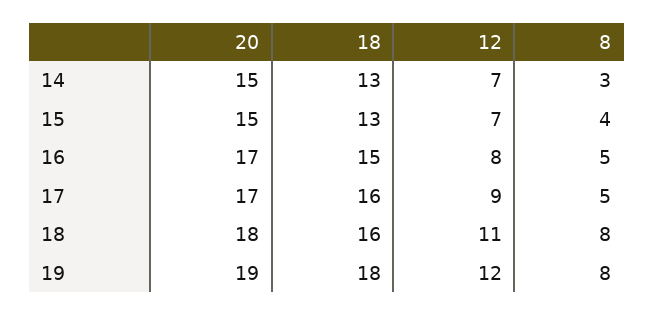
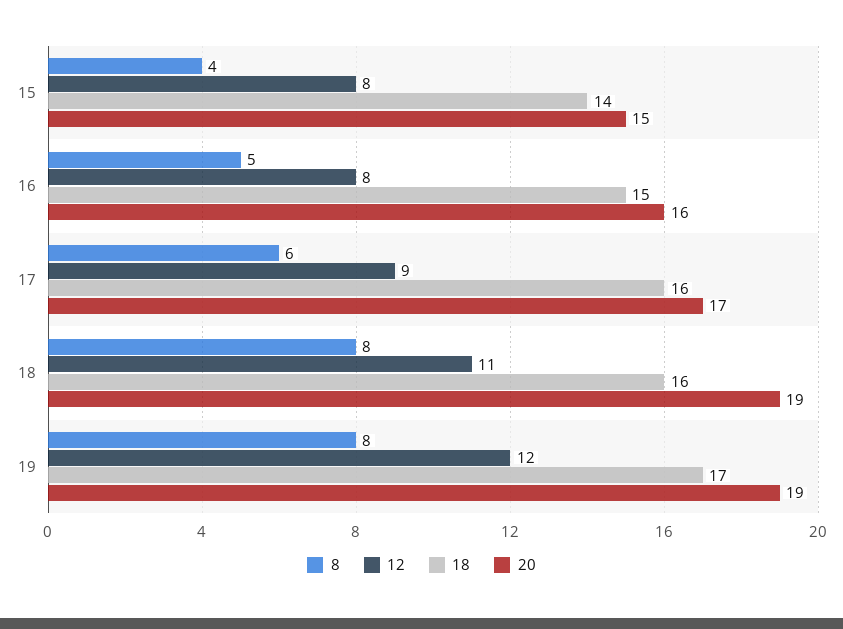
  {
    "20": {
-     "14": 15,
      "15": 15,
-     "16": 17,
+     "16": 16,
      "17": 17,
-     "18": 18,
+     "18": 19,
      "19": 19
    },
    "18": {
-     "14": 13,
-     "15": 13,
+     "15": 14,
      "16": 15,
      "17": 16,
      "18": 16,
-     "19": 18
+     "19": 17
    },
    "12": {
-     "14": 7,
-     "15": 7,
+     "15": 8,
      "16": 8,
      "17": 9,
      "18": 11,
      "19": 12
    },
    "8": {
-     "14": 3,
      "15": 4,
      "16": 5,
-     "17": 5,
+     "17": 6,
      "18": 8,
      "19": 8
    }
  }

